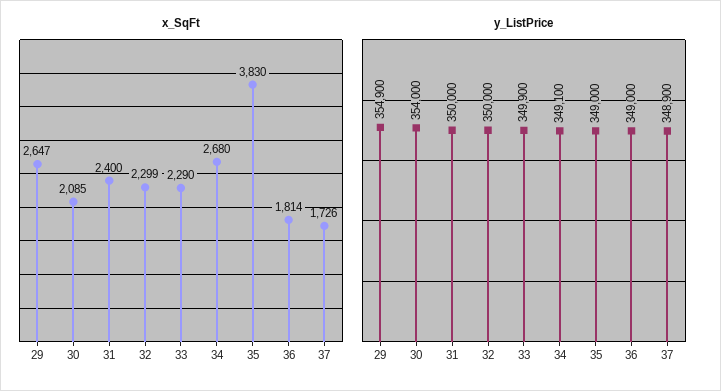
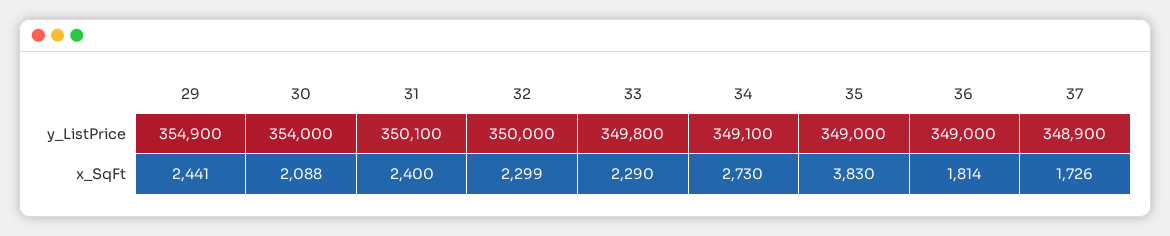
  {
    "x_SqFt": {
-     "29": 2647,
+     "29": 2441,
-     "30": 2085,
+     "30": 2088,
      "31": 2400,
      "32": 2299,
      "33": 2290,
-     "34": 2680,
+     "34": 2730,
      "35": 3830,
      "36": 1814,
      "37": 1726
    },
    "y_ListPrice": {
      "29": 354900,
      "30": 354000,
-     "31": 350000,
+     "31": 350100,
      "32": 350000,
-     "33": 349900,
+     "33": 349800,
      "34": 349100,
      "35": 349000,
      "36": 349000,
      "37": 348900
    }
  }

